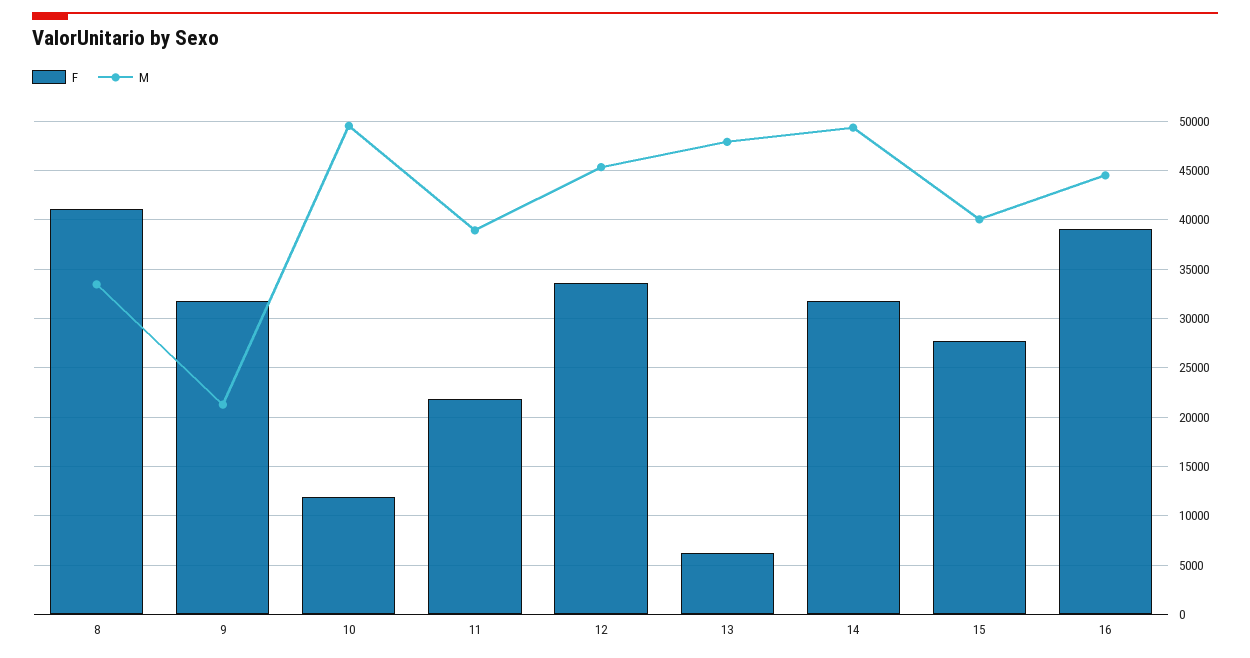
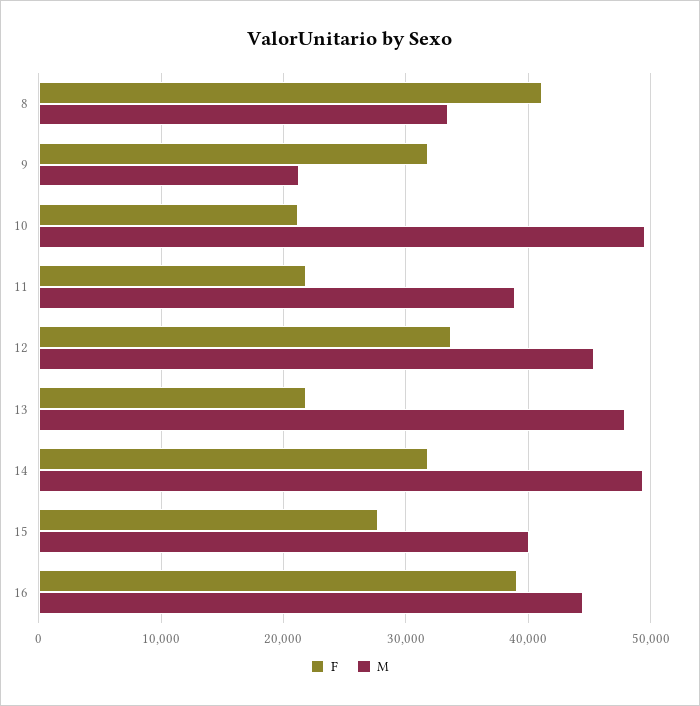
  {
    "F": {
      "8": 41000,
      "9": 32000,
-     "10": 12000,
+     "10": 21000,
      "11": 22000,
      "12": 34000,
-     "13": 6000,
+     "13": 22000,
      "14": 32000,
      "15": 28000,
      "16": 39000
    },
    "M": {
      "8": 33000,
      "9": 21000,
      "10": 50000,
      "11": 39000,
      "12": 45000,
      "13": 48000,
      "14": 49000,
      "15": 40000,
      "16": 45000
    }
  }

